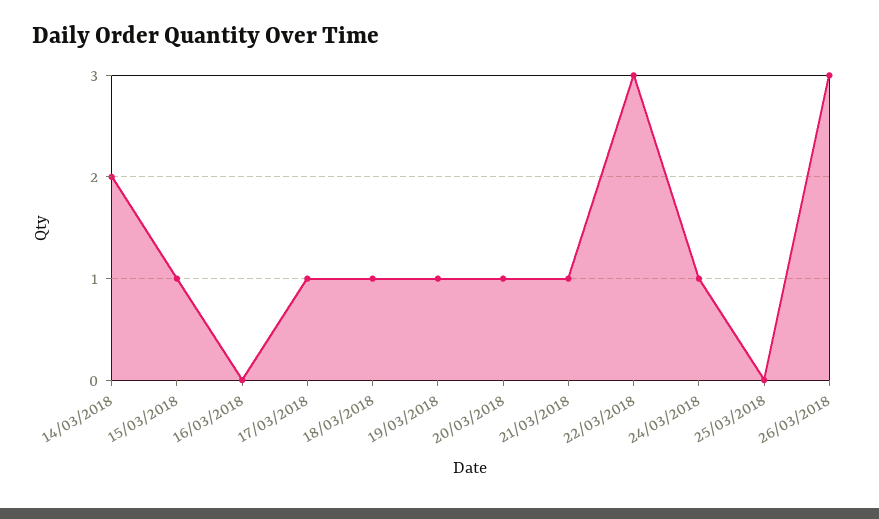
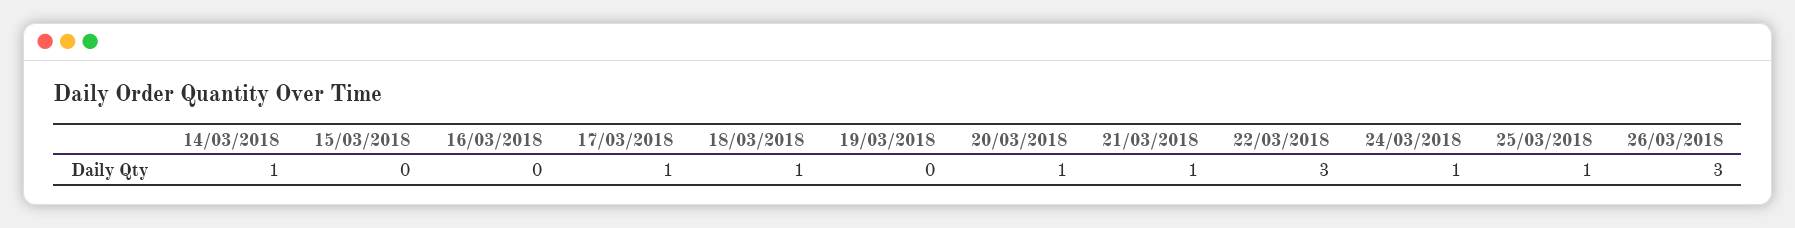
  {
-   "14/03/2018": 2,
+   "14/03/2018": 1,
-   "15/03/2018": 1,
+   "15/03/2018": 0,
    "16/03/2018": 0,
    "17/03/2018": 1,
    "18/03/2018": 1,
-   "19/03/2018": 1,
+   "19/03/2018": 0,
    "20/03/2018": 1,
    "21/03/2018": 1,
    "22/03/2018": 3,
    "24/03/2018": 1,
-   "25/03/2018": 0,
+   "25/03/2018": 1,
    "26/03/2018": 3
  }

